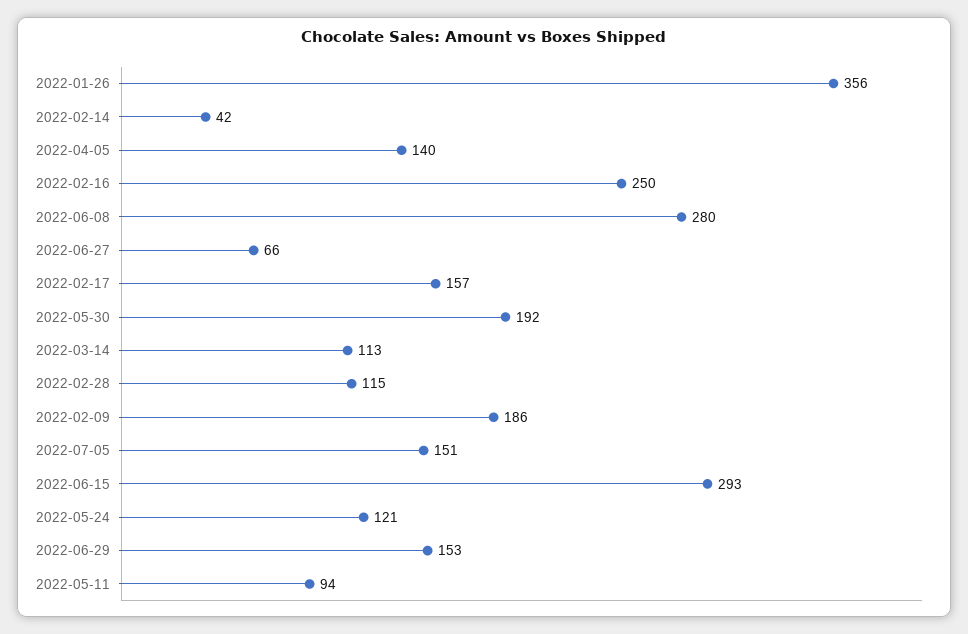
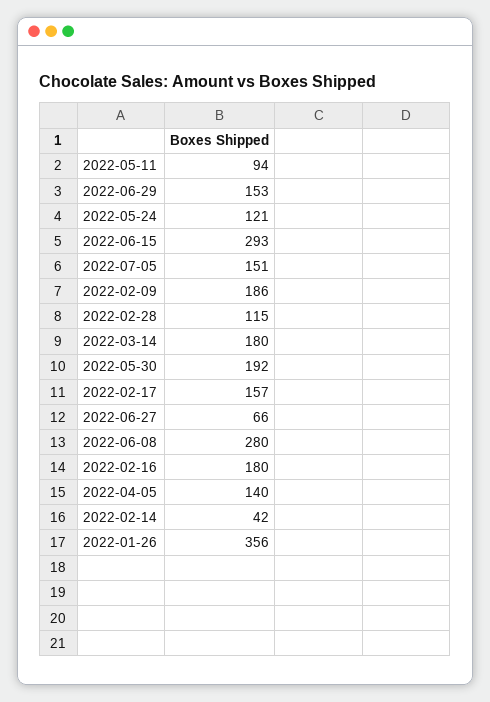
  {
    "2022-01-26": 356,
    "2022-02-14": 42,
    "2022-04-05": 140,
-   "2022-02-16": 250,
+   "2022-02-16": 180,
    "2022-06-08": 280,
    "2022-06-27": 66,
    "2022-02-17": 157,
    "2022-05-30": 192,
-   "2022-03-14": 113,
+   "2022-03-14": 180,
    "2022-02-28": 115,
    "2022-02-09": 186,
    "2022-07-05": 151,
    "2022-06-15": 293,
    "2022-05-24": 121,
    "2022-06-29": 153,
    "2022-05-11": 94
  }

